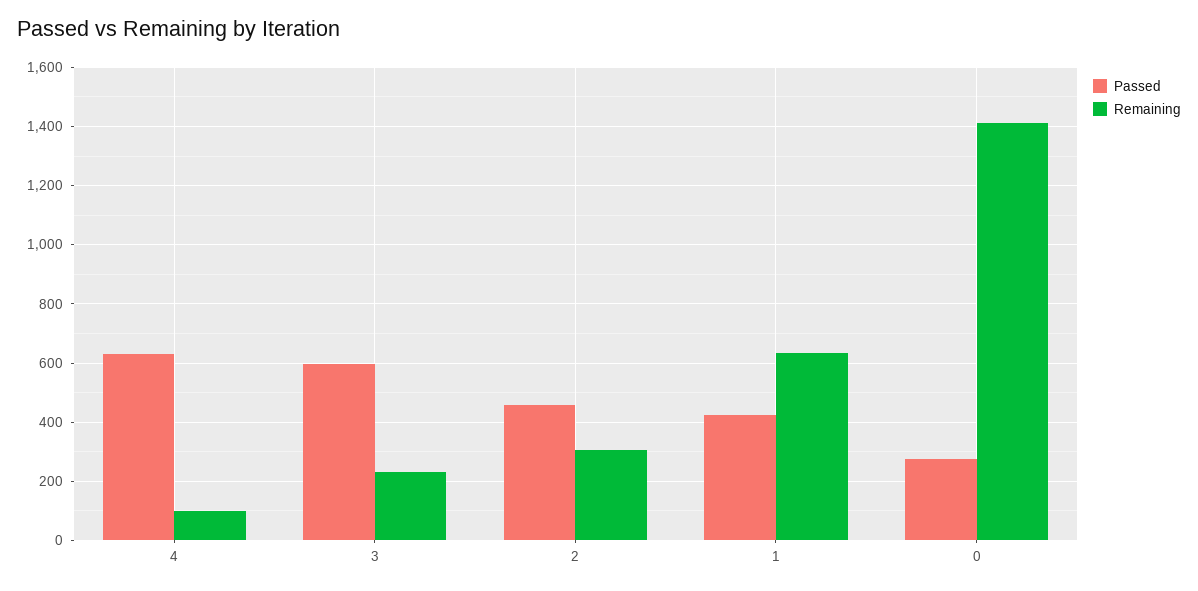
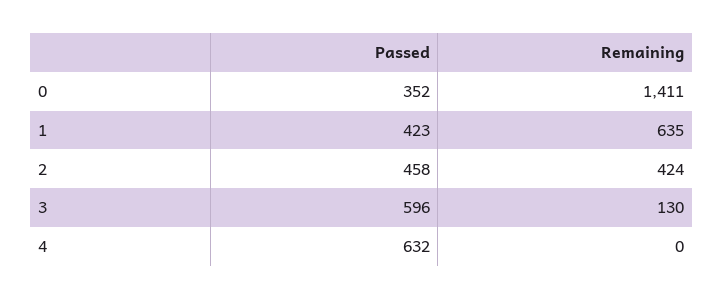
  {
    "Passed": {
      "4": 632,
      "3": 596,
      "2": 458,
      "1": 423,
-     "0": 275
+     "0": 352
    },
    "Remaining": {
-     "4": 100,
+     "4": 0,
-     "3": 225,
+     "3": 130,
-     "2": 300,
+     "2": 424,
      "1": 635,
      "0": 1411
    }
  }

